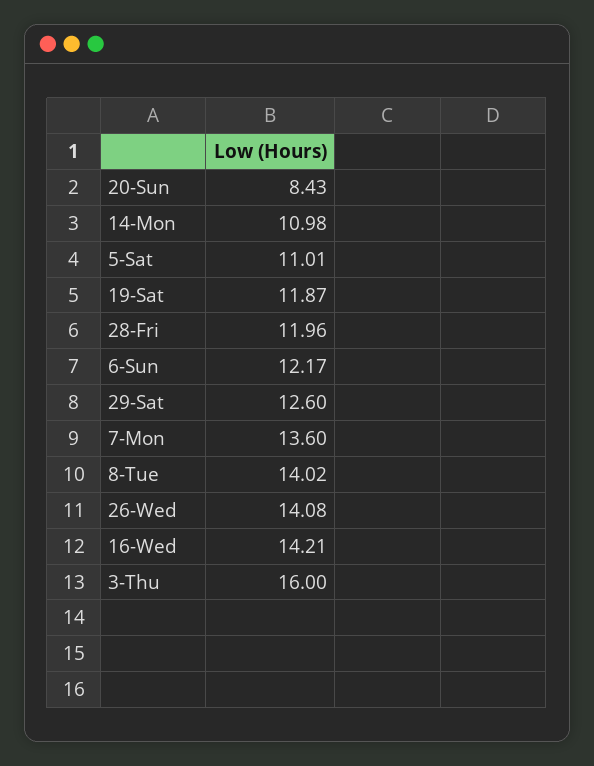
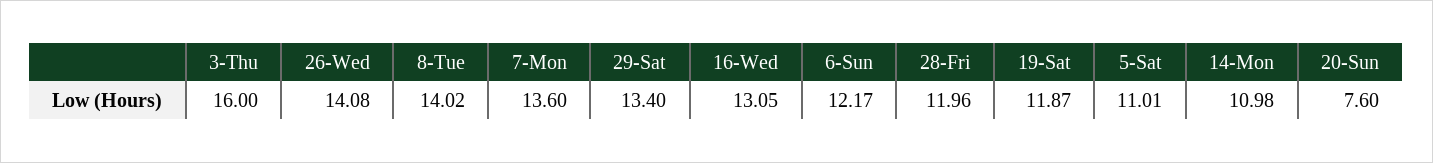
  {
-   "20-Sun": 8.43,
+   "20-Sun": 7.6,
    "14-Mon": 10.98,
    "5-Sat": 11.01,
    "19-Sat": 11.87,
    "28-Fri": 11.96,
    "6-Sun": 12.17,
-   "29-Sat": 12.6,
+   "29-Sat": 13.4,
    "7-Mon": 13.6,
    "8-Tue": 14.02,
    "26-Wed": 14.08,
-   "16-Wed": 14.21,
+   "16-Wed": 13.05,
    "3-Thu": 16
  }

